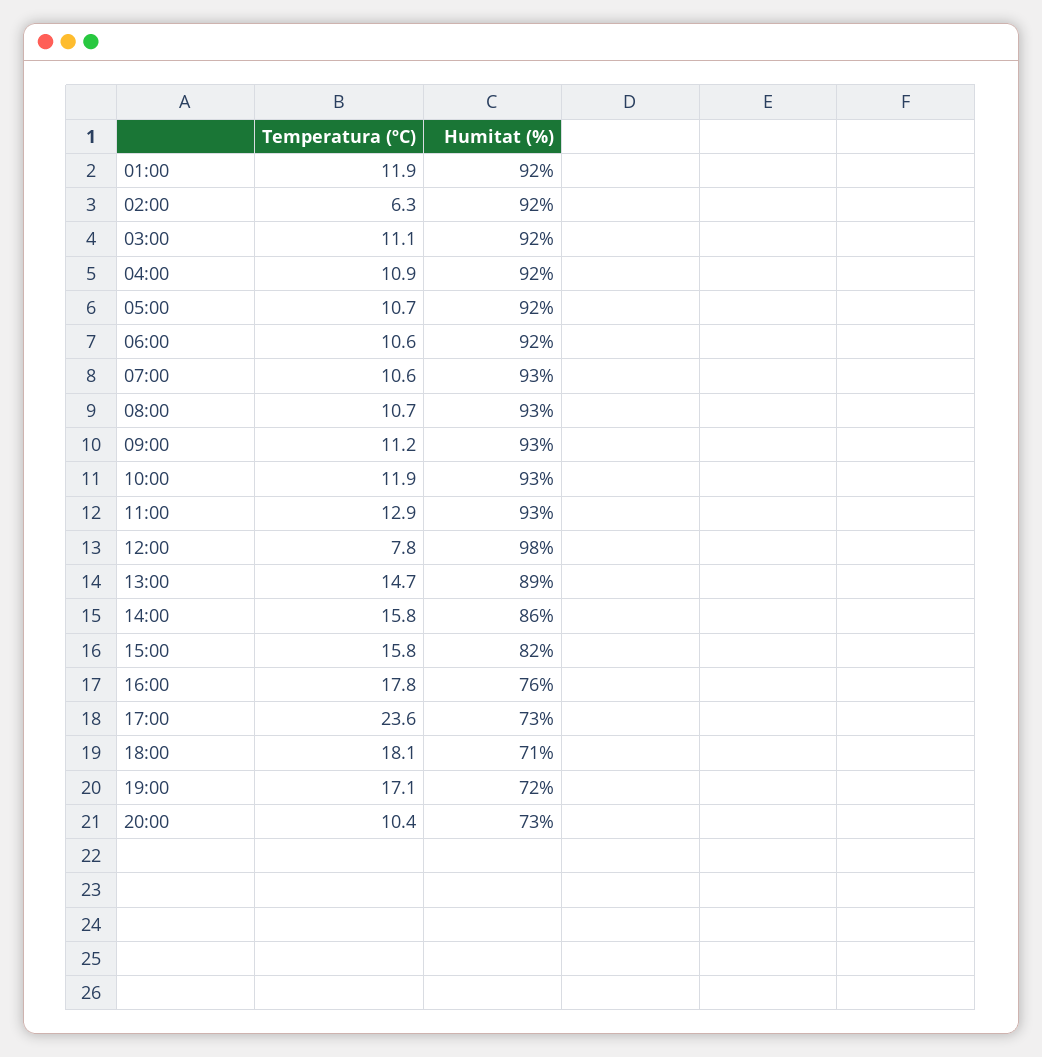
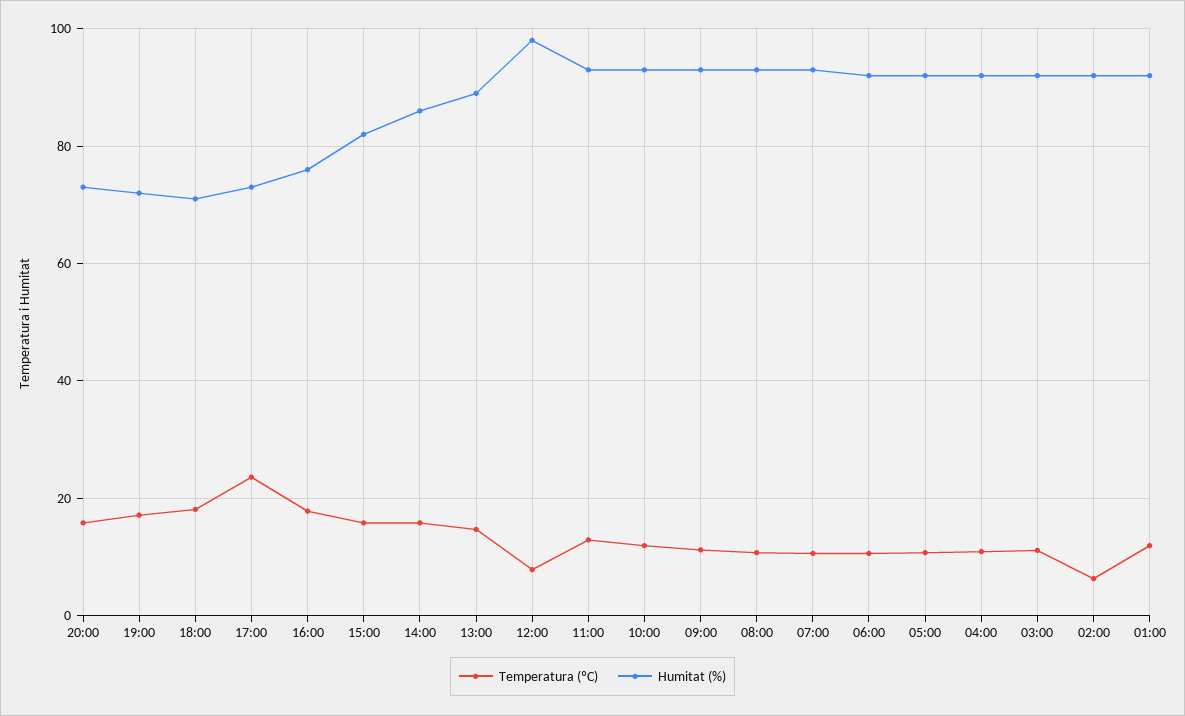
  {
    "Temperatura (ºC)": {
      "01:00": 11.9,
      "02:00": 6.3,
      "03:00": 11.1,
      "04:00": 10.9,
      "05:00": 10.7,
      "06:00": 10.6,
      "07:00": 10.6,
      "08:00": 10.7,
      "09:00": 11.2,
      "10:00": 11.9,
      "11:00": 12.9,
      "12:00": 7.8,
      "13:00": 14.7,
      "14:00": 15.8,
      "15:00": 15.8,
      "16:00": 17.8,
      "17:00": 23.6,
      "18:00": 18.1,
      "19:00": 17.1,
-     "20:00": 10.4
+     "20:00": 16
    },
    "Humitat (%)": {
      "01:00": 92,
      "02:00": 92,
      "03:00": 92,
      "04:00": 92,
      "05:00": 92,
      "06:00": 92,
      "07:00": 93,
      "08:00": 93,
      "09:00": 93,
      "10:00": 93,
      "11:00": 93,
      "12:00": 98,
      "13:00": 89,
      "14:00": 86,
      "15:00": 82,
      "16:00": 76,
      "17:00": 73,
      "18:00": 71,
      "19:00": 72,
      "20:00": 73
    }
  }

